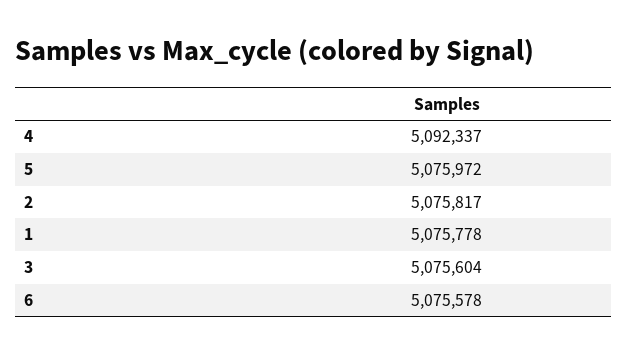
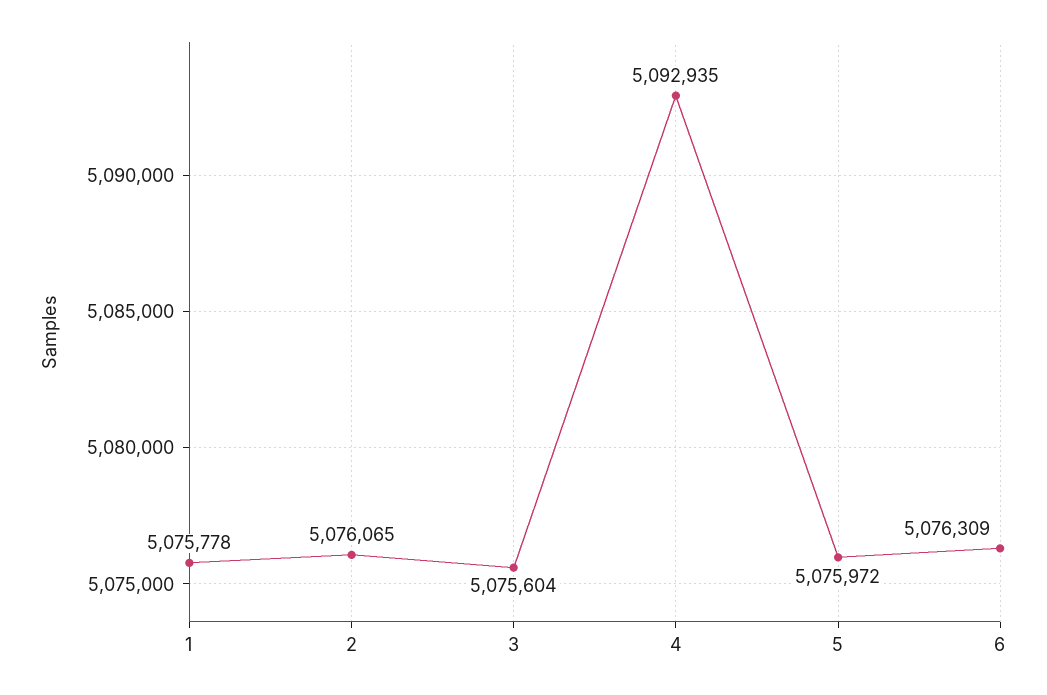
  {
-   "4": 5092337,
+   "4": 5092935,
    "5": 5075972,
-   "2": 5075817,
+   "2": 5076065,
    "1": 5075778,
    "3": 5075604,
-   "6": 5075578
+   "6": 5076309
  }

